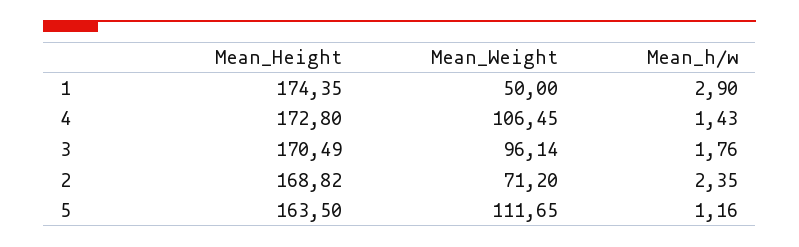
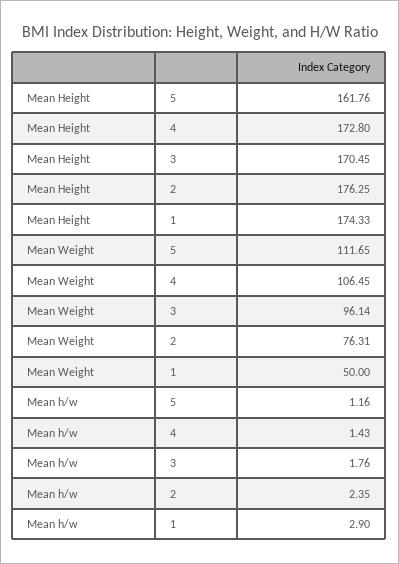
  {
    "Mean_Height": {
-     "1": 174.35,
+     "1": 174.33,
      "4": 172.8,
-     "3": 170.49,
+     "3": 170.45,
-     "2": 168.82,
+     "2": 176.25,
-     "5": 163.5
+     "5": 161.76
    },
    "Mean_Weight": {
      "1": 50,
      "4": 106.45,
      "3": 96.14,
-     "2": 71.2,
+     "2": 76.31,
      "5": 111.65
    },
    "Mean_h/w": {
      "1": 2.9,
      "4": 1.43,
      "3": 1.76,
      "2": 2.35,
      "5": 1.16
    }
  }

